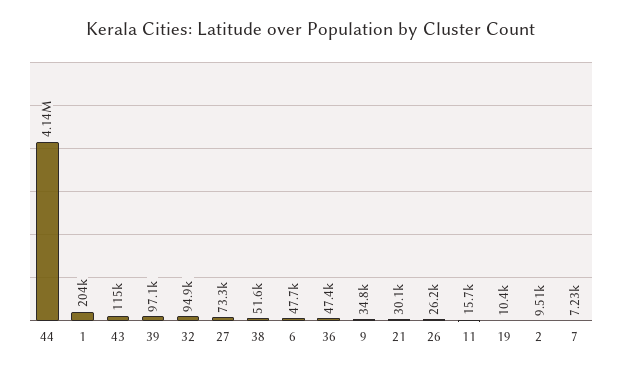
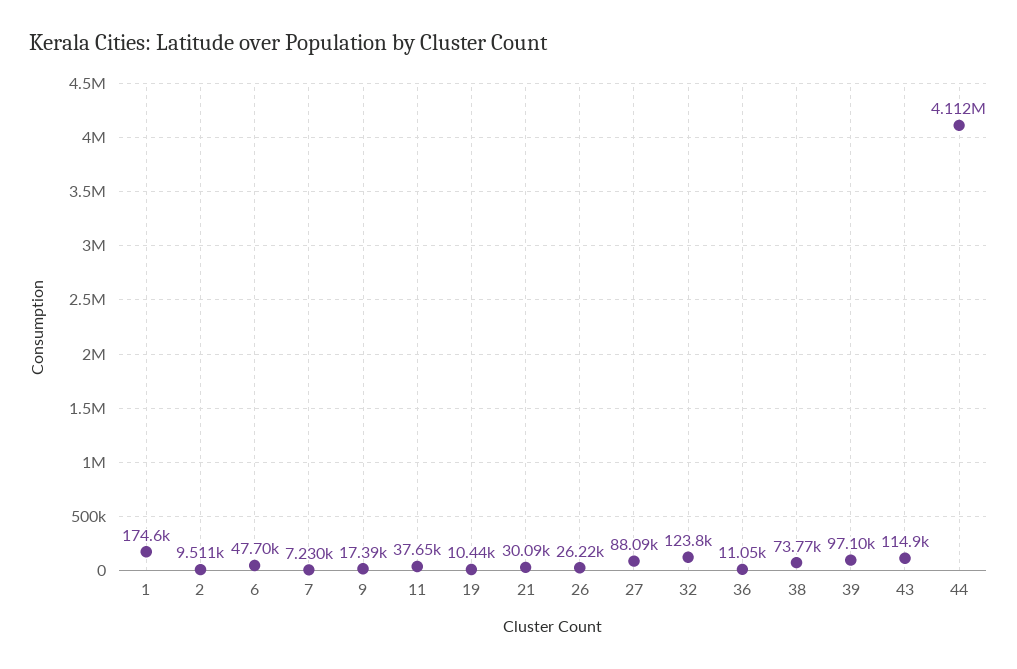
  {
-   "44": 4140000,
+   "44": 4112000,
-   "1": 204000,
+   "1": 174600,
    "43": 114900,
    "39": 97100,
-   "32": 94900,
+   "32": 123800,
-   "27": 73300,
+   "27": 88090,
-   "38": 51600,
+   "38": 73770,
    "6": 47700,
-   "36": 47400,
+   "36": 11050,
-   "9": 34800,
+   "9": 17390,
    "21": 30090,
    "26": 26220,
-   "11": 15700,
+   "11": 37650,
    "19": 10440,
    "2": 9511,
    "7": 7230
  }

